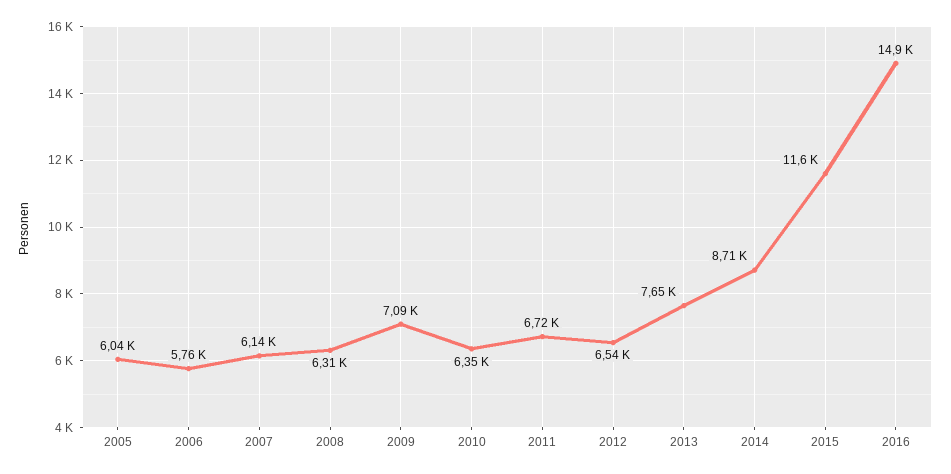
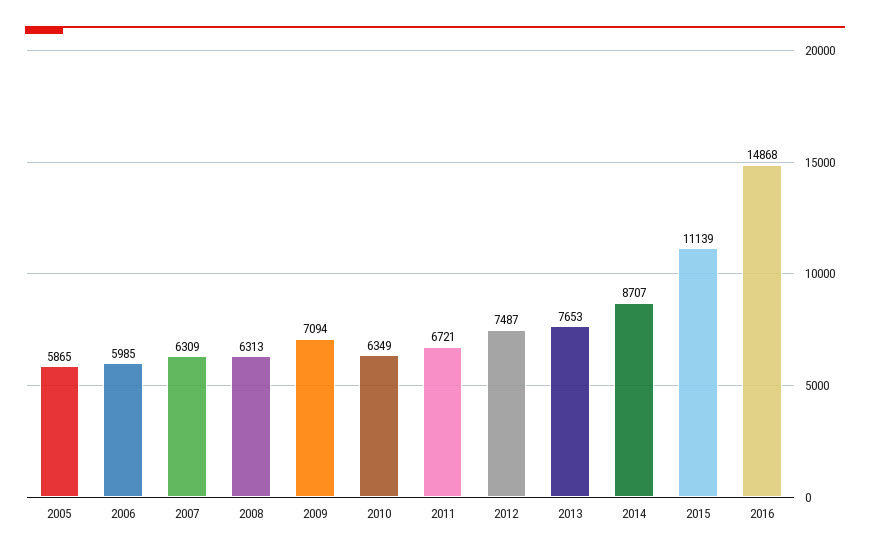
  {
-   "2005": 6040,
+   "2005": 5865,
-   "2006": 5760,
+   "2006": 5985,
-   "2007": 6140,
+   "2007": 6309,
    "2008": 6313,
    "2009": 7094,
    "2010": 6349,
    "2011": 6721,
-   "2012": 6540,
+   "2012": 7487,
    "2013": 7653,
    "2014": 8707,
-   "2015": 11600,
+   "2015": 11139,
    "2016": 14868
  }

